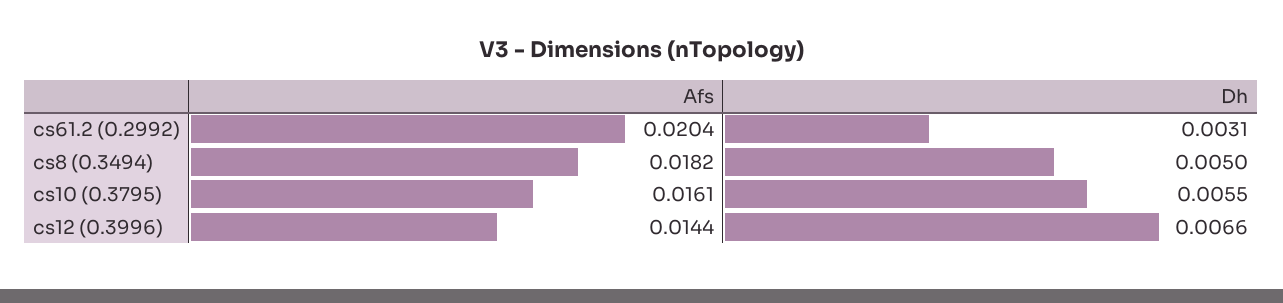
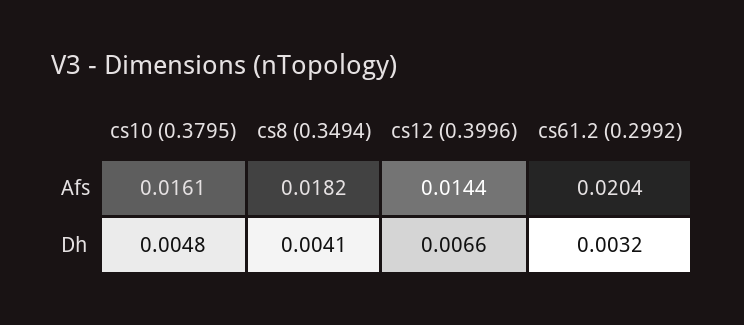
  {
    "Afs": {
      "cs61.2 (0.2992)": 0.0204,
      "cs8 (0.3494)": 0.0182,
      "cs10 (0.3795)": 0.0161,
      "cs12 (0.3996)": 0.0144
    },
    "Dh": {
-     "cs61.2 (0.2992)": 0.0031,
+     "cs61.2 (0.2992)": 0.0032,
-     "cs8 (0.3494)": 0.005,
+     "cs8 (0.3494)": 0.0041,
-     "cs10 (0.3795)": 0.0055,
+     "cs10 (0.3795)": 0.0048,
      "cs12 (0.3996)": 0.0066
    }
  }

